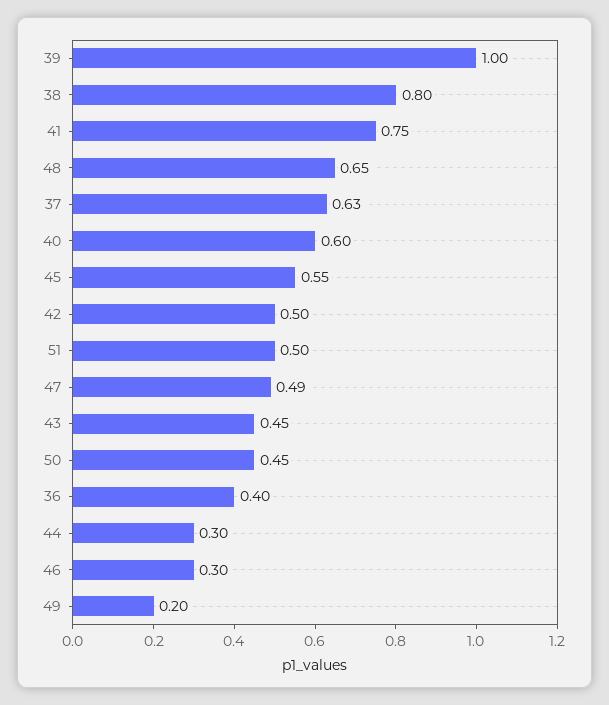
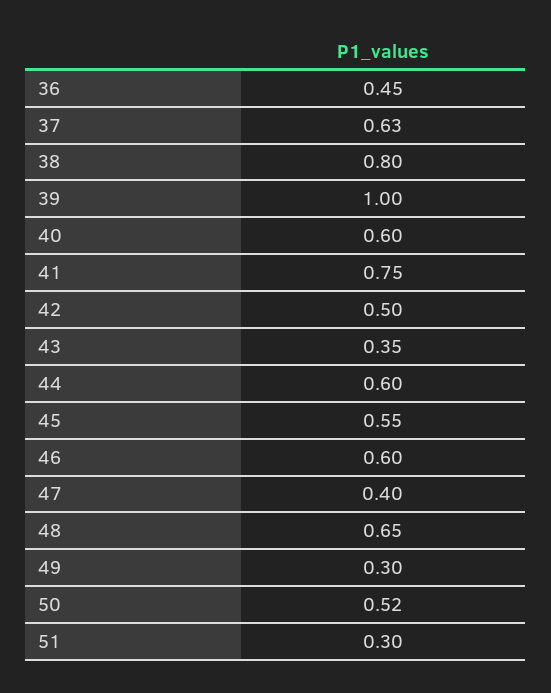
  {
    "39": 1,
    "38": 0.8,
    "41": 0.75,
    "48": 0.65,
    "37": 0.63,
    "40": 0.6,
    "45": 0.55,
    "42": 0.5,
-   "51": 0.5,
+   "51": 0.3,
-   "47": 0.49,
+   "47": 0.4,
-   "43": 0.45,
+   "43": 0.35,
-   "50": 0.45,
+   "50": 0.52,
-   "36": 0.4,
+   "36": 0.45,
-   "44": 0.3,
+   "44": 0.6,
-   "46": 0.3,
+   "46": 0.6,
-   "49": 0.2
+   "49": 0.3
  }

